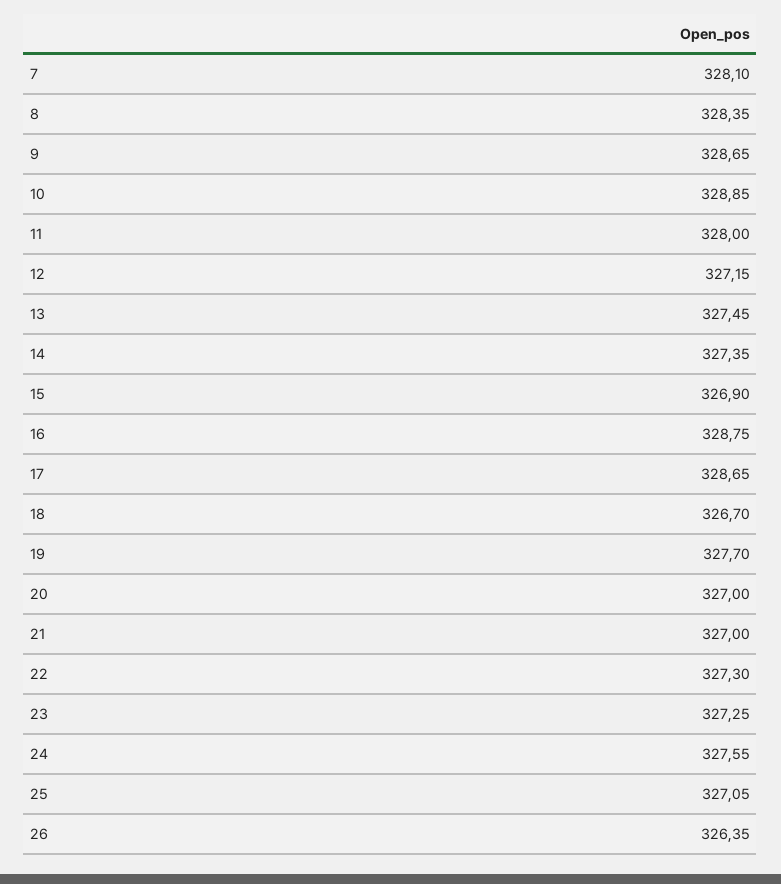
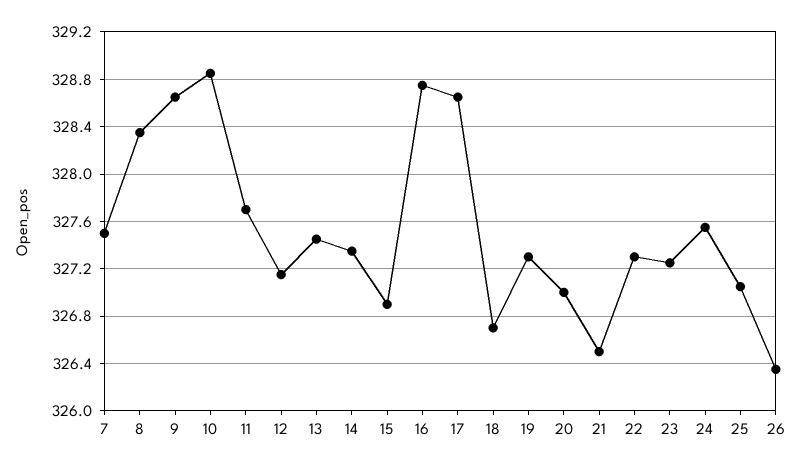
  {
-   "7": 328.1,
+   "7": 327.5,
    "8": 328.35,
    "9": 328.65,
    "10": 328.85,
-   "11": 328,
+   "11": 327.7,
    "12": 327.15,
    "13": 327.45,
    "14": 327.35,
    "15": 326.9,
    "16": 328.75,
    "17": 328.65,
    "18": 326.7,
-   "19": 327.7,
+   "19": 327.3,
    "20": 327,
-   "21": 327,
+   "21": 326.5,
    "22": 327.3,
    "23": 327.25,
    "24": 327.55,
    "25": 327.05,
    "26": 326.35
  }

